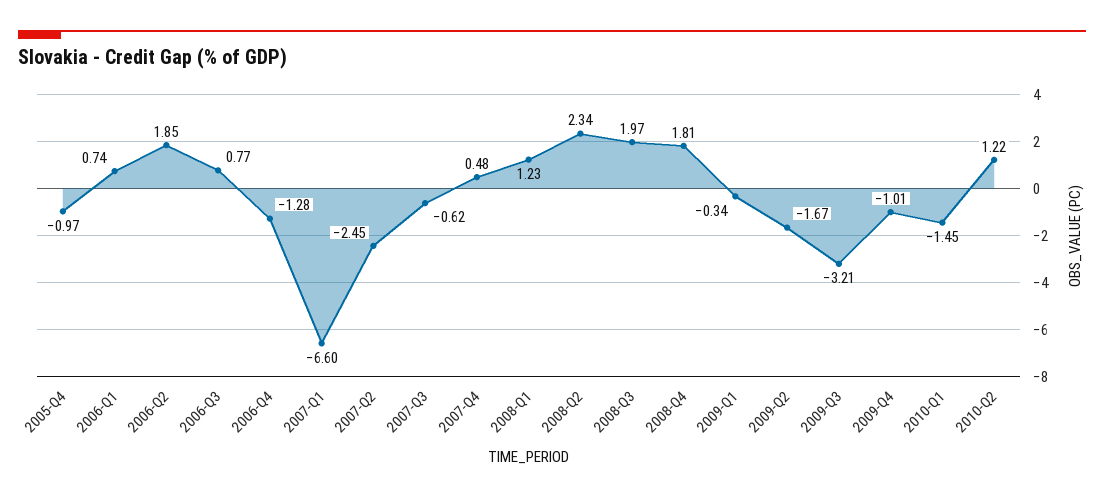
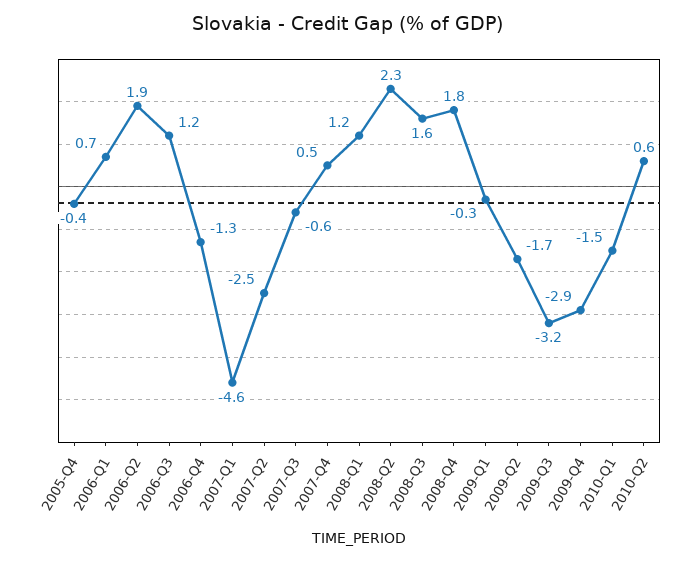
  {
-   "2005-Q4": -0.97,
+   "2005-Q4": -0.4,
    "2006-Q1": 0.74,
    "2006-Q2": 1.85,
-   "2006-Q3": 0.77,
+   "2006-Q3": 1.2,
    "2006-Q4": -1.28,
-   "2007-Q1": -6.6,
+   "2007-Q1": -4.6,
    "2007-Q2": -2.45,
    "2007-Q3": -0.62,
    "2007-Q4": 0.48,
    "2008-Q1": 1.23,
    "2008-Q2": 2.34,
-   "2008-Q3": 1.97,
+   "2008-Q3": 1.6,
    "2008-Q4": 1.81,
    "2009-Q1": -0.34,
    "2009-Q2": -1.67,
    "2009-Q3": -3.21,
-   "2009-Q4": -1.01,
+   "2009-Q4": -2.9,
    "2010-Q1": -1.45,
-   "2010-Q2": 1.22
+   "2010-Q2": 0.6
  }

